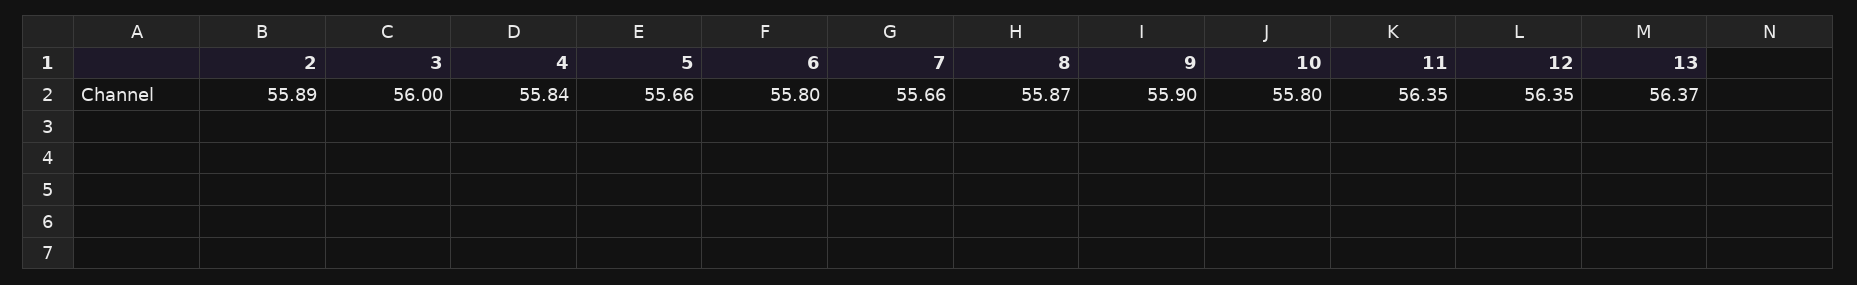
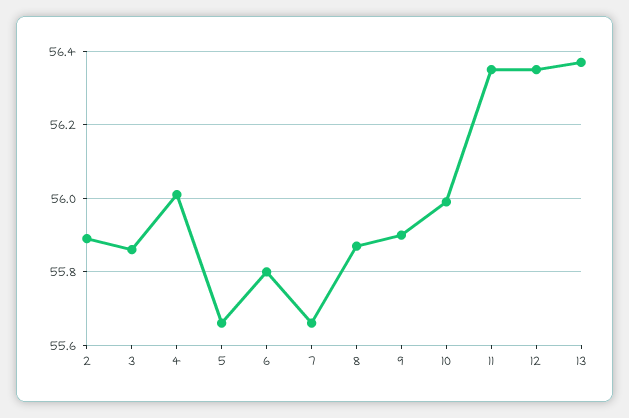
  {
    "2": 55.89,
-   "3": 56,
+   "3": 55.85,
-   "4": 55.84,
+   "4": 56,
    "5": 55.66,
    "6": 55.8,
    "7": 55.66,
    "8": 55.87,
    "9": 55.9,
-   "10": 55.8,
+   "10": 56,
    "11": 56.35,
    "12": 56.35,
    "13": 56.37
  }

